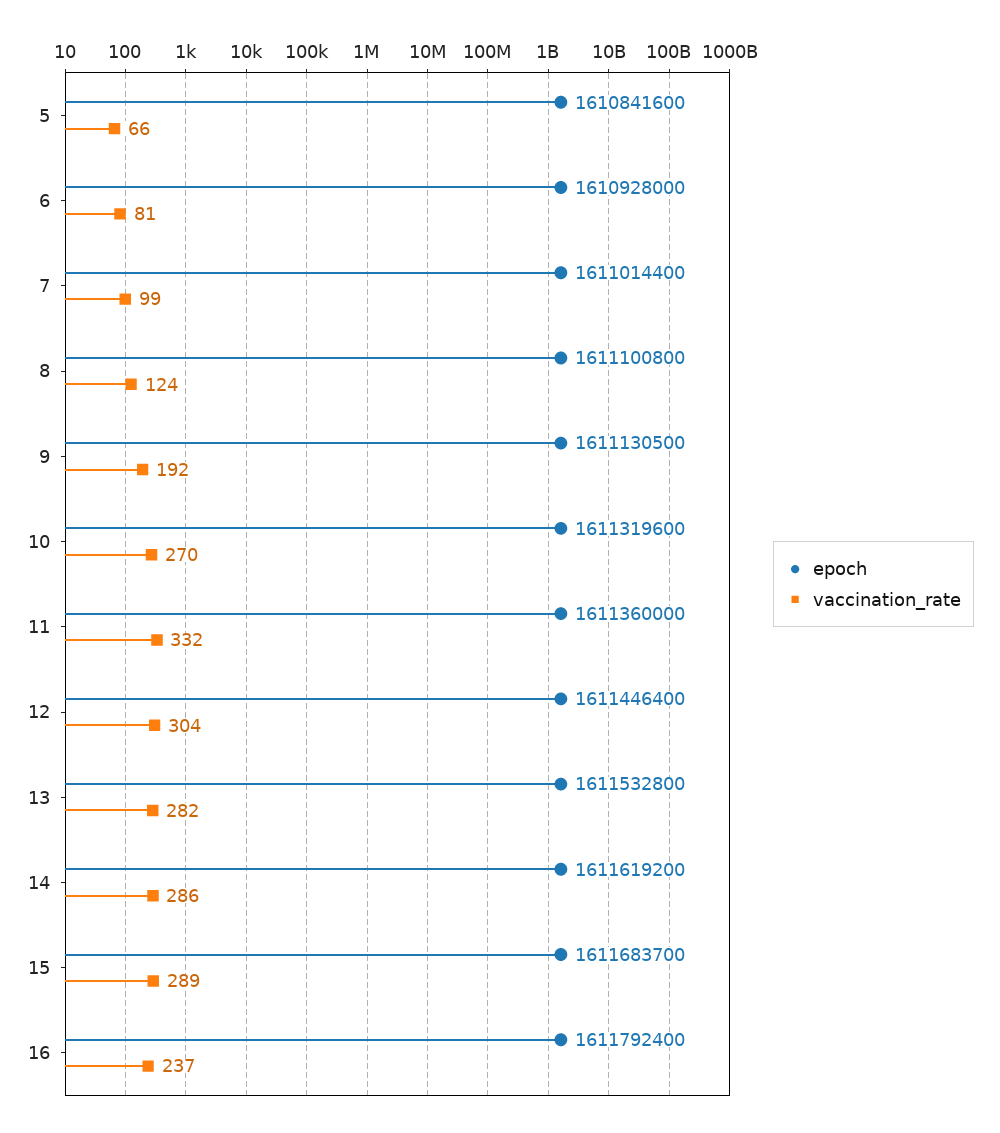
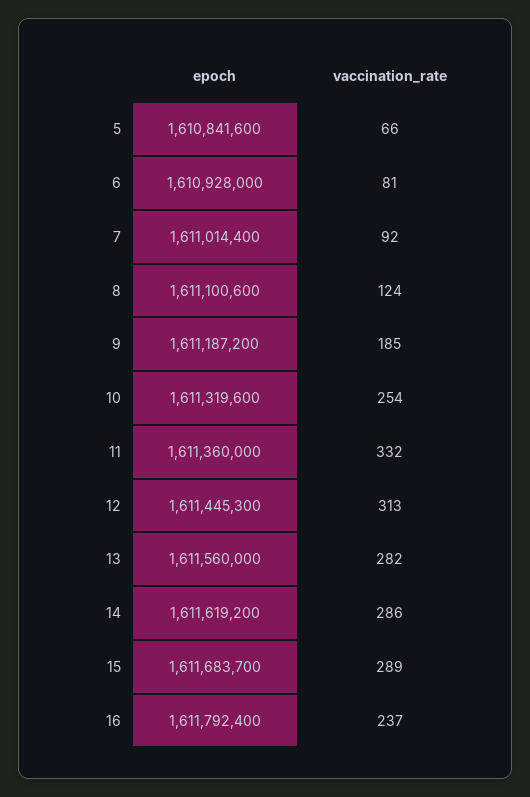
  {
    "epoch": {
      "5": 1610841600,
      "6": 1610928000,
      "7": 1611014400,
-     "8": 1611100800,
+     "8": 1611100600,
-     "9": 1611130500,
+     "9": 1611187200,
      "10": 1611319600,
      "11": 1611360000,
-     "12": 1611446400,
+     "12": 1611445300,
-     "13": 1611532800,
+     "13": 1611560000,
      "14": 1611619200,
      "15": 1611683700,
      "16": 1611792400
    },
    "vaccination_rate": {
      "5": 66,
      "6": 81,
-     "7": 99,
+     "7": 92,
      "8": 124,
-     "9": 192,
+     "9": 185,
-     "10": 270,
+     "10": 254,
      "11": 332,
-     "12": 304,
+     "12": 313,
      "13": 282,
      "14": 286,
      "15": 289,
      "16": 237
    }
  }

